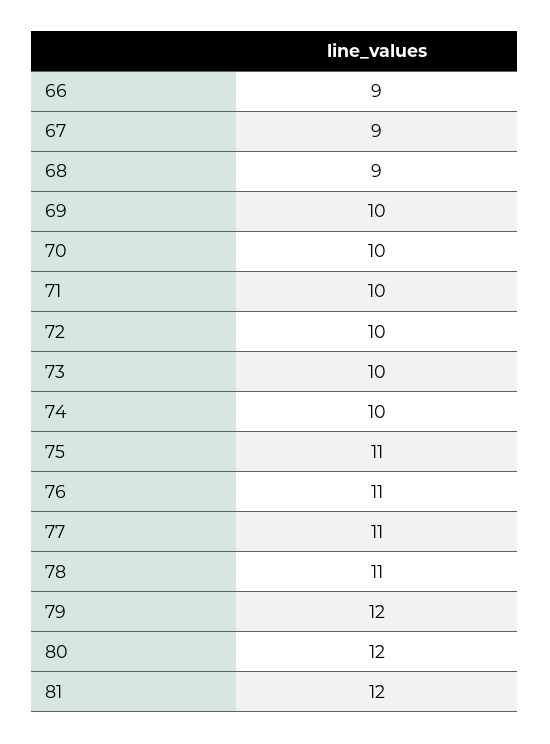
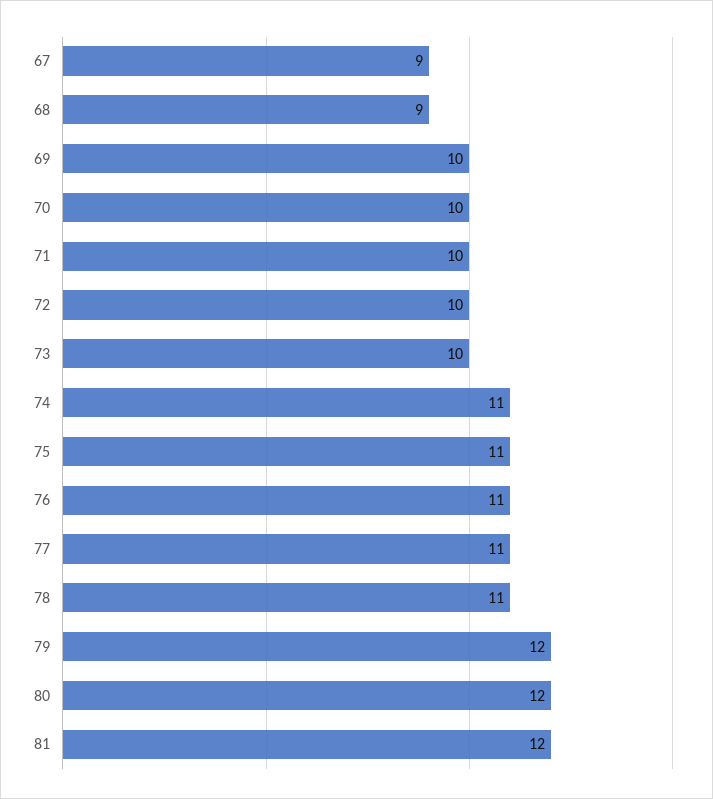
  {
-   "66": 9,
    "67": 9,
    "68": 9,
    "69": 10,
    "70": 10,
    "71": 10,
    "72": 10,
    "73": 10,
-   "74": 10,
+   "74": 11,
    "75": 11,
    "76": 11,
    "77": 11,
    "78": 11,
    "79": 12,
    "80": 12,
    "81": 12
  }

